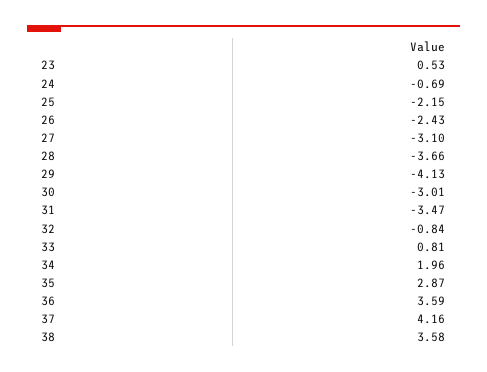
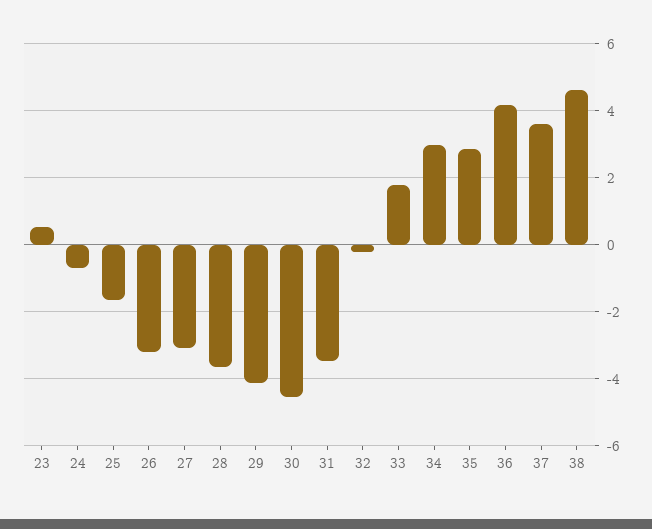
  {
    "23": 0.53,
    "24": -0.69,
-   "25": -2.15,
+   "25": -1.6,
-   "26": -2.43,
+   "26": -3.2,
    "27": -3.1,
    "28": -3.66,
    "29": -4.13,
-   "30": -3.01,
+   "30": -4.6,
    "31": -3.47,
-   "32": -0.84,
+   "32": -0.2,
-   "33": 0.81,
+   "33": 1.8,
-   "34": 1.96,
+   "34": 3,
    "35": 2.87,
-   "36": 3.59,
+   "36": 4.2,
-   "37": 4.16,
+   "37": 3.6,
-   "38": 3.58
+   "38": 4.6
  }

